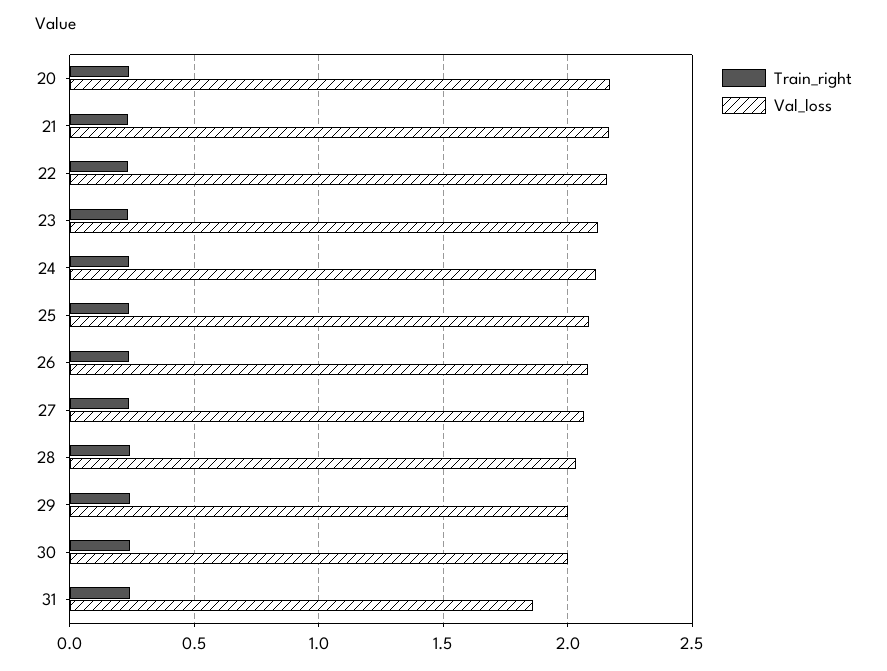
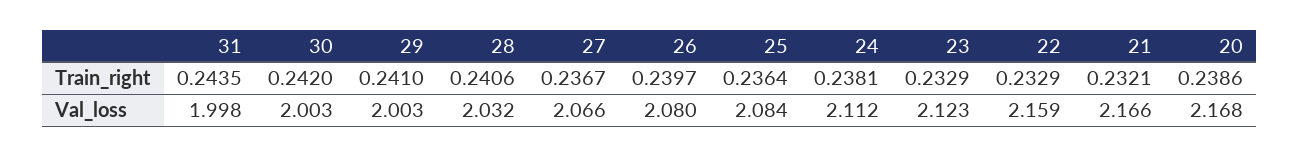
  {
    "Train_right": {
      "20": 0.2386,
      "21": 0.2321,
      "22": 0.2329,
      "23": 0.2329,
      "24": 0.2381,
      "25": 0.2364,
      "26": 0.2397,
      "27": 0.2367,
      "28": 0.2406,
      "29": 0.241,
      "30": 0.242,
      "31": 0.2435
    },
    "Val_loss": {
      "20": 2.168,
      "21": 2.166,
      "22": 2.159,
      "23": 2.123,
      "24": 2.112,
      "25": 2.084,
      "26": 2.08,
      "27": 2.066,
      "28": 2.032,
      "29": 2.003,
      "30": 2.003,
-     "31": 1.85
+     "31": 1.998
    }
  }

